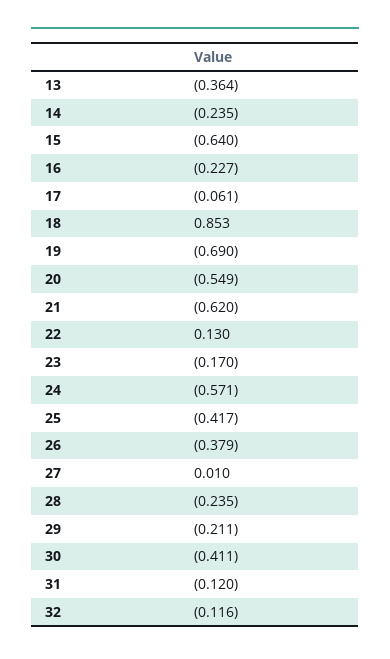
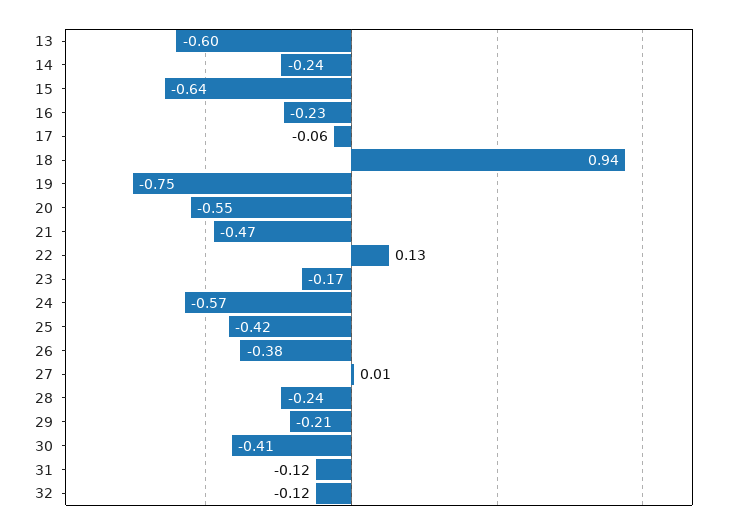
  {
-   "13": -0.364,
+   "13": -0.6,
    "14": -0.235,
    "15": -0.64,
    "16": -0.227,
    "17": -0.061,
-   "18": 0.853,
+   "18": 0.94,
-   "19": -0.69,
+   "19": -0.75,
    "20": -0.549,
-   "21": -0.62,
+   "21": -0.47,
    "22": 0.13,
    "23": -0.17,
    "24": -0.571,
    "25": -0.417,
    "26": -0.379,
    "27": 0.01,
    "28": -0.235,
    "29": -0.211,
    "30": -0.411,
    "31": -0.12,
    "32": -0.116
  }

